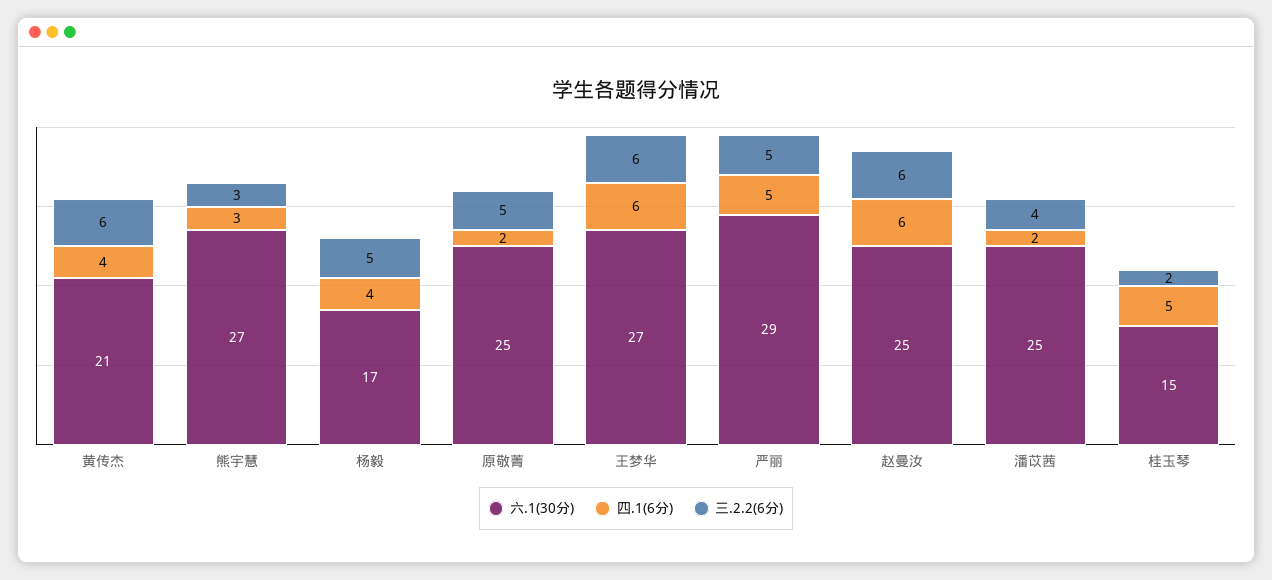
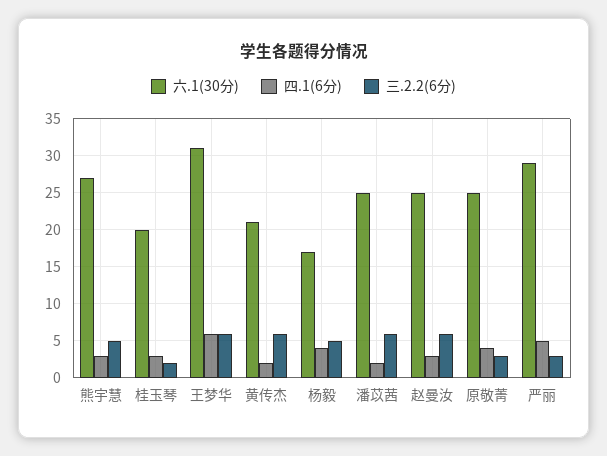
  {
    "六.1(30分)": {
      "黄传杰": 21,
      "熊宇慧": 27,
      "杨毅": 17,
      "原敬菁": 25,
-     "王梦华": 27,
+     "王梦华": 31,
      "严丽": 29,
      "赵曼汝": 25,
      "潘苡茜": 25,
-     "桂玉琴": 15
+     "桂玉琴": 20
    },
    "四.1(6分)": {
-     "黄传杰": 4,
+     "黄传杰": 2,
      "熊宇慧": 3,
      "杨毅": 4,
-     "原敬菁": 2,
+     "原敬菁": 4,
      "王梦华": 6,
      "严丽": 5,
-     "赵曼汝": 6,
+     "赵曼汝": 3,
      "潘苡茜": 2,
-     "桂玉琴": 5
+     "桂玉琴": 3
    },
    "三.2.2(6分)": {
      "黄传杰": 6,
-     "熊宇慧": 3,
+     "熊宇慧": 5,
      "杨毅": 5,
-     "原敬菁": 5,
+     "原敬菁": 3,
      "王梦华": 6,
-     "严丽": 5,
+     "严丽": 3,
      "赵曼汝": 6,
-     "潘苡茜": 4,
+     "潘苡茜": 6,
      "桂玉琴": 2
    }
  }

